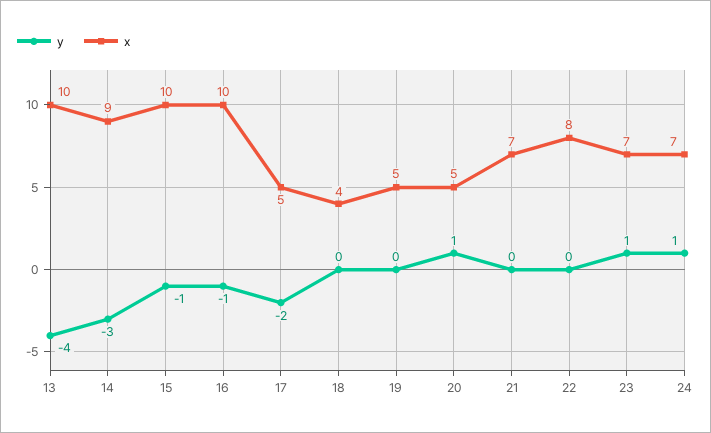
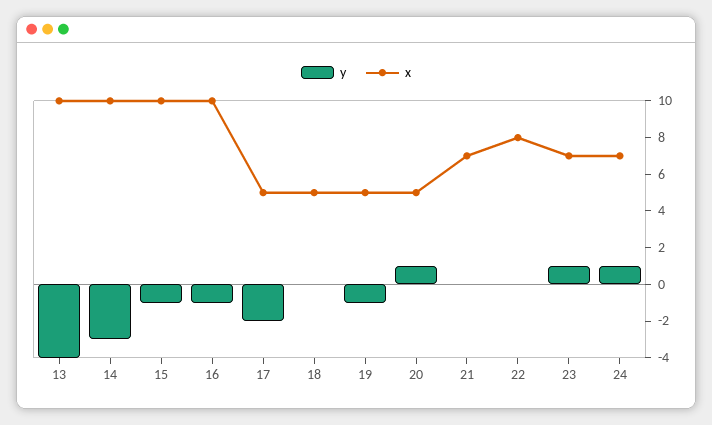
  {
    "y": {
      "13": -4,
      "14": -3,
      "15": -1,
      "16": -1,
      "17": -2,
      "18": 0,
-     "19": 0,
+     "19": -1,
      "20": 1,
      "21": 0,
      "22": 0,
      "23": 1,
      "24": 1
    },
    "x": {
      "13": 10,
-     "14": 9,
+     "14": 10,
      "15": 10,
      "16": 10,
      "17": 5,
-     "18": 4,
+     "18": 5,
      "19": 5,
      "20": 5,
      "21": 7,
      "22": 8,
      "23": 7,
      "24": 7
    }
  }

